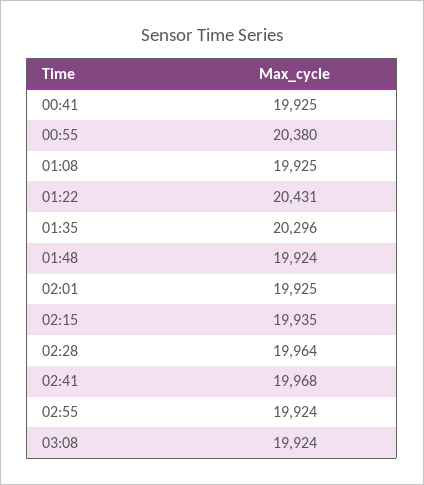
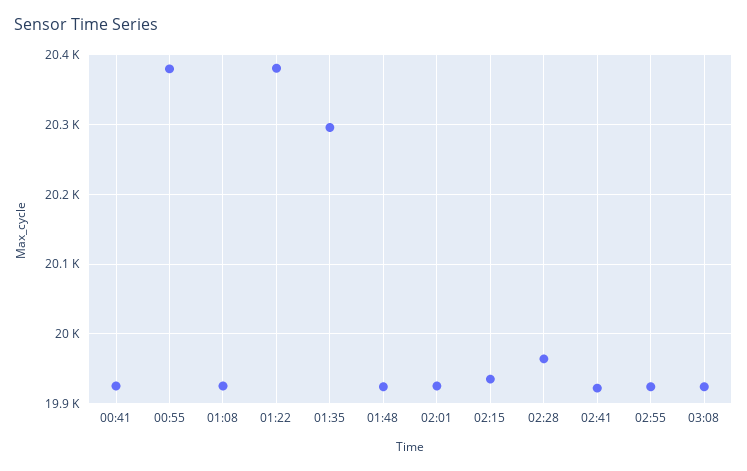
  {
    "00:41": 19925,
    "00:55": 20380,
    "01:08": 19925,
-   "01:22": 20431,
+   "01:22": 20380,
    "01:35": 20296,
    "01:48": 19924,
    "02:01": 19925,
    "02:15": 19935,
    "02:28": 19964,
-   "02:41": 19968,
+   "02:41": 19920,
    "02:55": 19924,
    "03:08": 19924
  }

